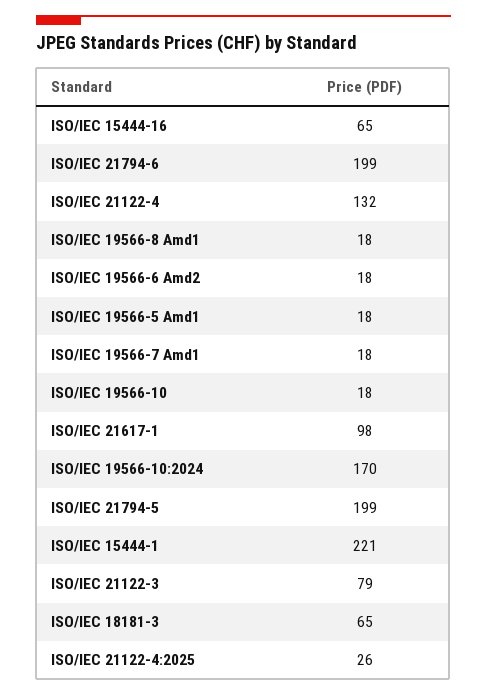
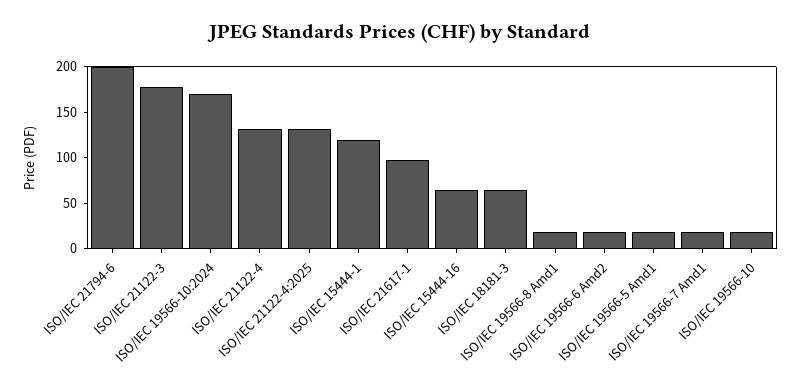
  {
    "ISO/IEC 15444-16": 65,
    "ISO/IEC 21794-6": 199,
    "ISO/IEC 21122-4": 132,
    "ISO/IEC 19566-8 Amd1": 18,
    "ISO/IEC 19566-6 Amd2": 18,
    "ISO/IEC 19566-5 Amd1": 18,
    "ISO/IEC 19566-7 Amd1": 18,
    "ISO/IEC 19566-10": 18,
    "ISO/IEC 21617-1": 98,
    "ISO/IEC 19566-10:2024": 170,
-   "ISO/IEC 21794-5": 199,
-   "ISO/IEC 15444-1": 221,
+   "ISO/IEC 15444-1": 120,
-   "ISO/IEC 21122-3": 79,
+   "ISO/IEC 21122-3": 180,
    "ISO/IEC 18181-3": 65,
-   "ISO/IEC 21122-4:2025": 26
+   "ISO/IEC 21122-4:2025": 130
  }

